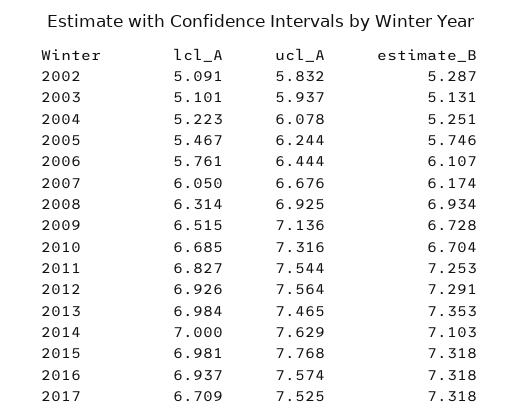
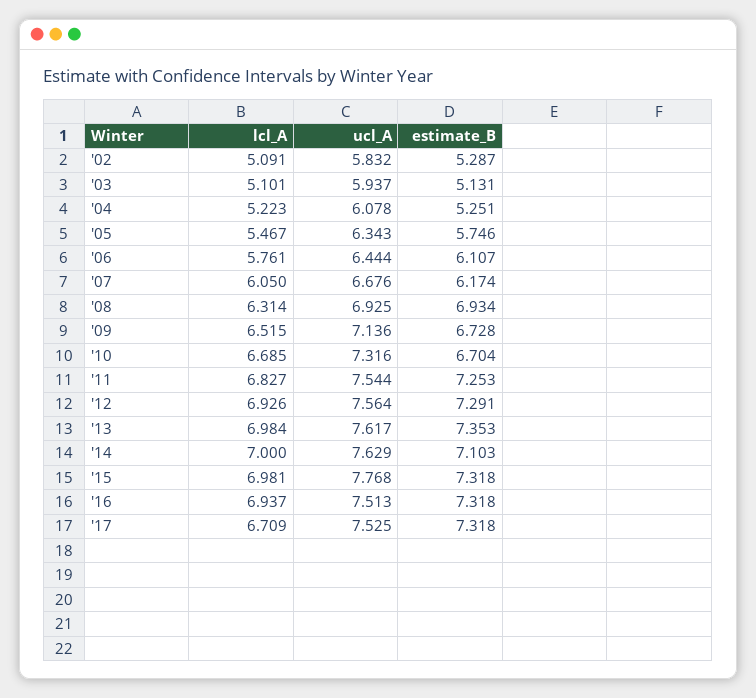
  {
    "lcl_A": {
      "2002": 5.091,
      "2003": 5.101,
      "2004": 5.223,
      "2005": 5.467,
      "2006": 5.761,
      "2007": 6.05,
      "2008": 6.314,
      "2009": 6.515,
      "2010": 6.685,
      "2011": 6.827,
      "2012": 6.926,
      "2013": 6.984,
      "2014": 7,
      "2015": 6.981,
      "2016": 6.937,
      "2017": 6.709
    },
    "ucl_A": {
      "2002": 5.832,
      "2003": 5.937,
      "2004": 6.078,
-     "2005": 6.244,
+     "2005": 6.343,
      "2006": 6.444,
      "2007": 6.676,
      "2008": 6.925,
      "2009": 7.136,
      "2010": 7.316,
      "2011": 7.544,
      "2012": 7.564,
-     "2013": 7.465,
+     "2013": 7.617,
      "2014": 7.629,
      "2015": 7.768,
-     "2016": 7.574,
+     "2016": 7.513,
      "2017": 7.525
    },
    "estimate_B": {
      "2002": 5.287,
      "2003": 5.131,
      "2004": 5.251,
      "2005": 5.746,
      "2006": 6.107,
      "2007": 6.174,
      "2008": 6.934,
      "2009": 6.728,
      "2010": 6.704,
      "2011": 7.253,
      "2012": 7.291,
      "2013": 7.353,
      "2014": 7.103,
      "2015": 7.318,
      "2016": 7.318,
      "2017": 7.318
    }
  }

